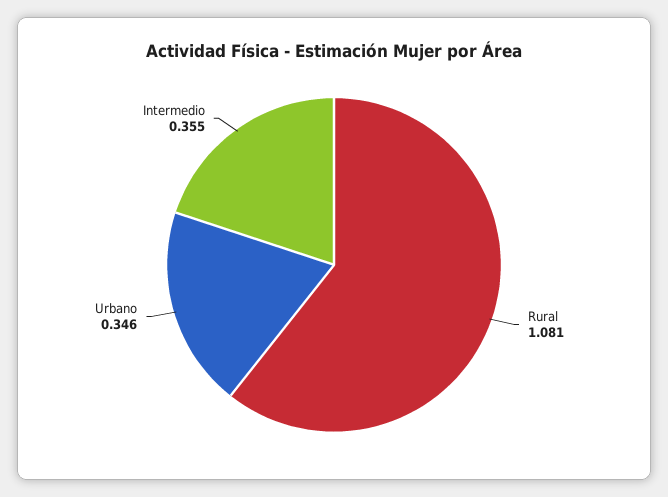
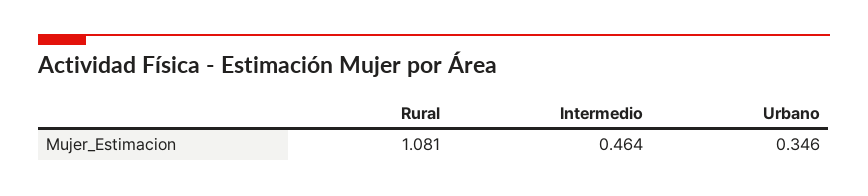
  {
    "Rural": 1.081,
    "Urbano": 0.346,
-   "Intermedio": 0.355
+   "Intermedio": 0.464
  }

